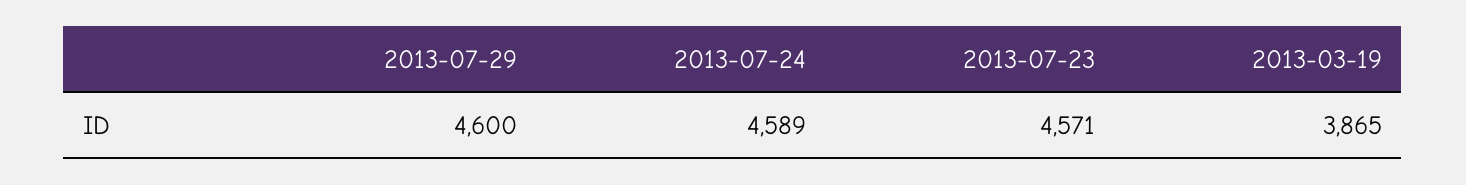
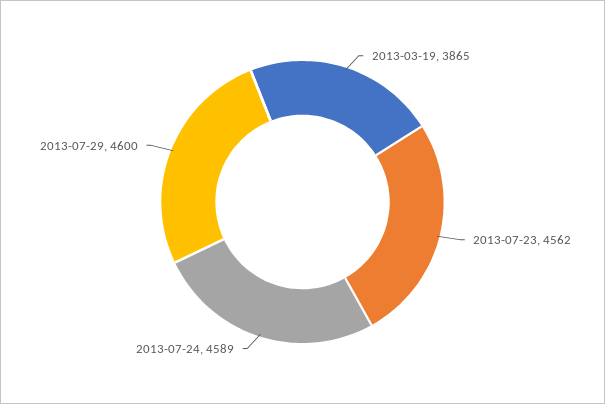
  {
    "2013-07-29": 4600,
    "2013-07-24": 4589,
-   "2013-07-23": 4571,
+   "2013-07-23": 4562,
    "2013-03-19": 3865
  }

